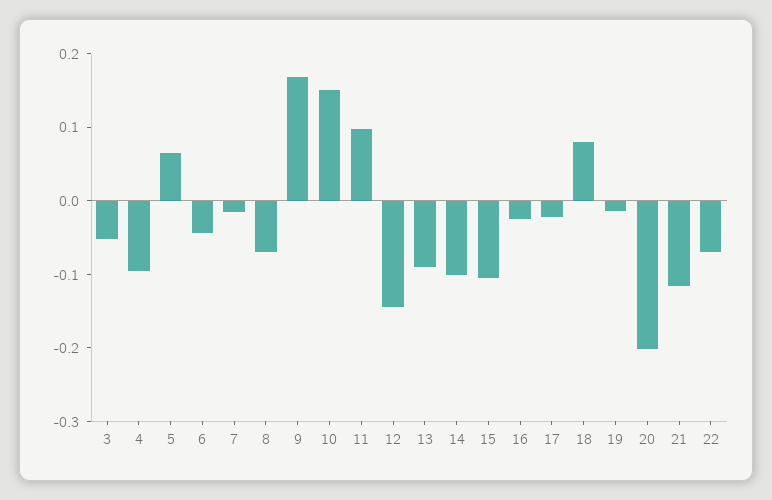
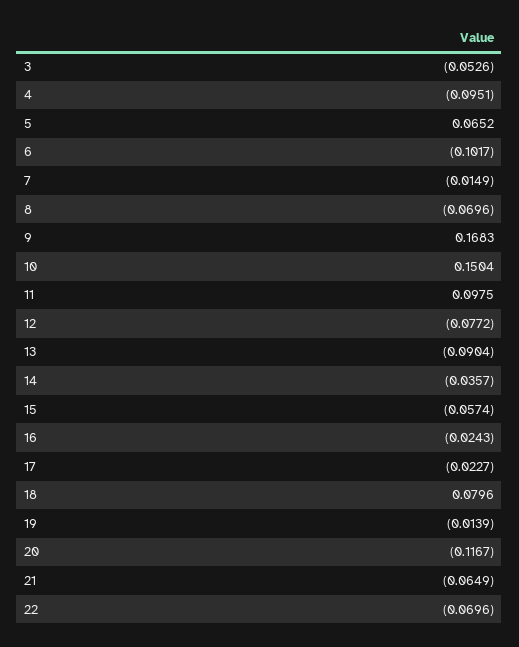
  {
    "3": -0.0526,
    "4": -0.0951,
    "5": 0.0652,
-   "6": -0.04,
+   "6": -0.1017,
    "7": -0.0149,
    "8": -0.0696,
    "9": 0.1683,
    "10": 0.1504,
    "11": 0.0975,
-   "12": -0.14,
+   "12": -0.0772,
    "13": -0.0904,
-   "14": -0.1,
+   "14": -0.0357,
-   "15": -0.1,
+   "15": -0.0574,
    "16": -0.0243,
    "17": -0.0227,
    "18": 0.0796,
    "19": -0.0139,
-   "20": -0.2,
+   "20": -0.1167,
-   "21": -0.12,
+   "21": -0.0649,
    "22": -0.0696
  }

